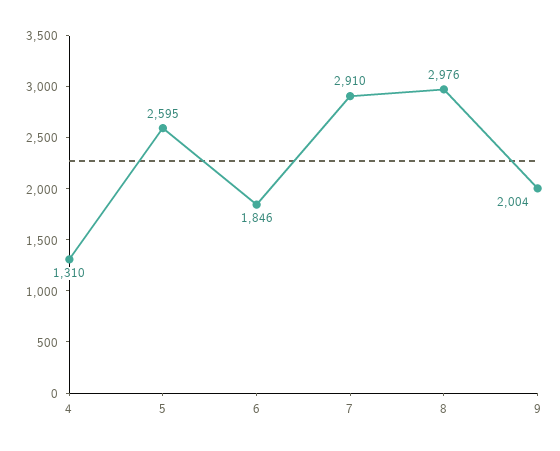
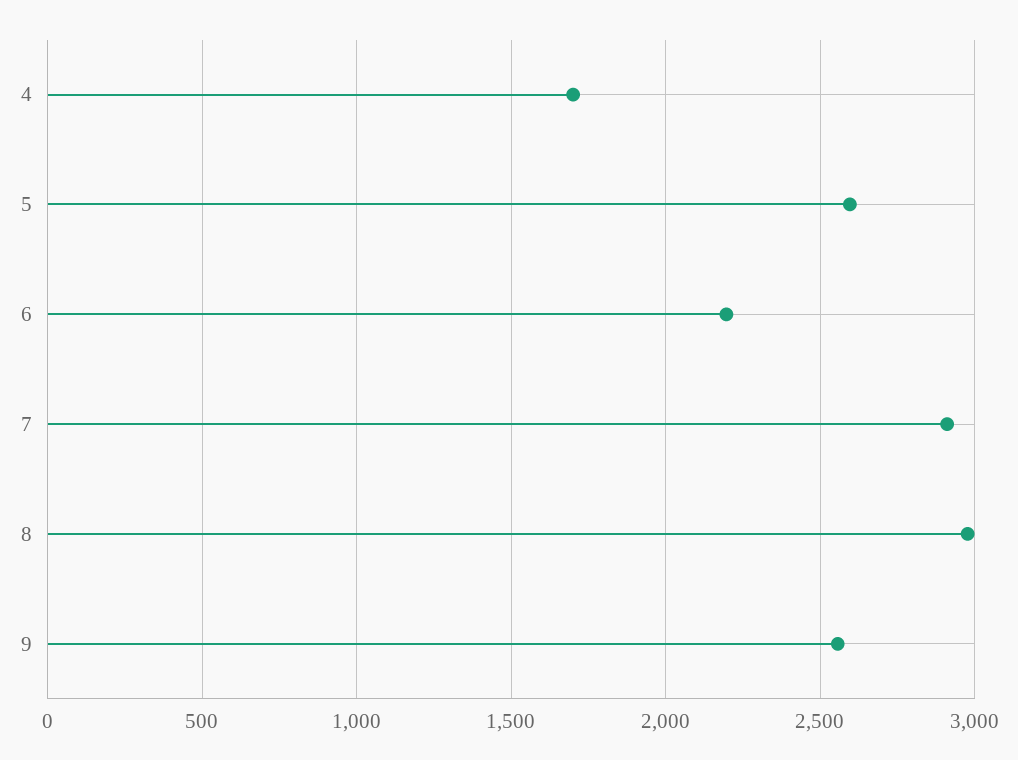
  {
-   "4": 1310,
+   "4": 1700,
    "5": 2595,
-   "6": 1846,
+   "6": 2200,
    "7": 2910,
    "8": 2976,
-   "9": 2004
+   "9": 2550
  }

